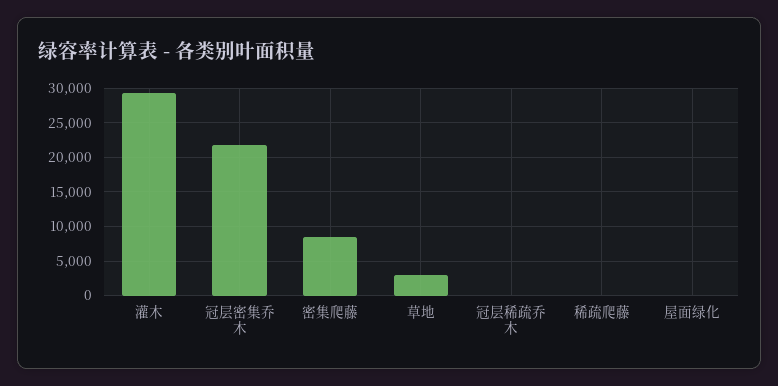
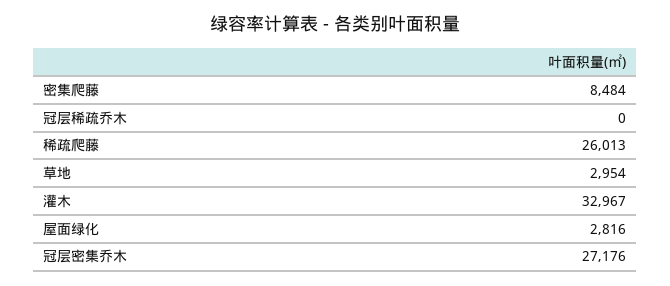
  {
-   "灌木": 29000,
+   "灌木": 32967,
-   "冠层密集乔木": 22000,
+   "冠层密集乔木": 27176,
    "密集爬藤": 8484,
    "草地": 2954,
    "冠层稀疏乔木": 0,
-   "稀疏爬藤": 0,
+   "稀疏爬藤": 26013,
-   "屋面绿化": 0
+   "屋面绿化": 2816
  }

